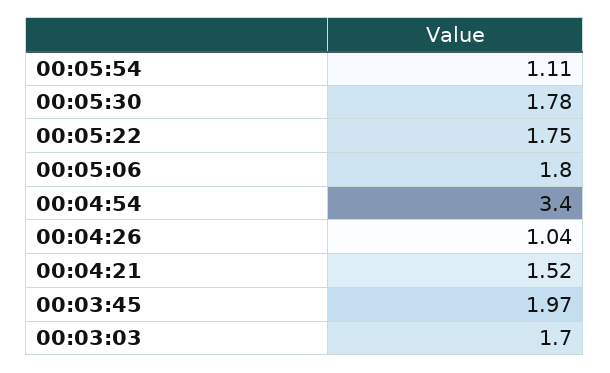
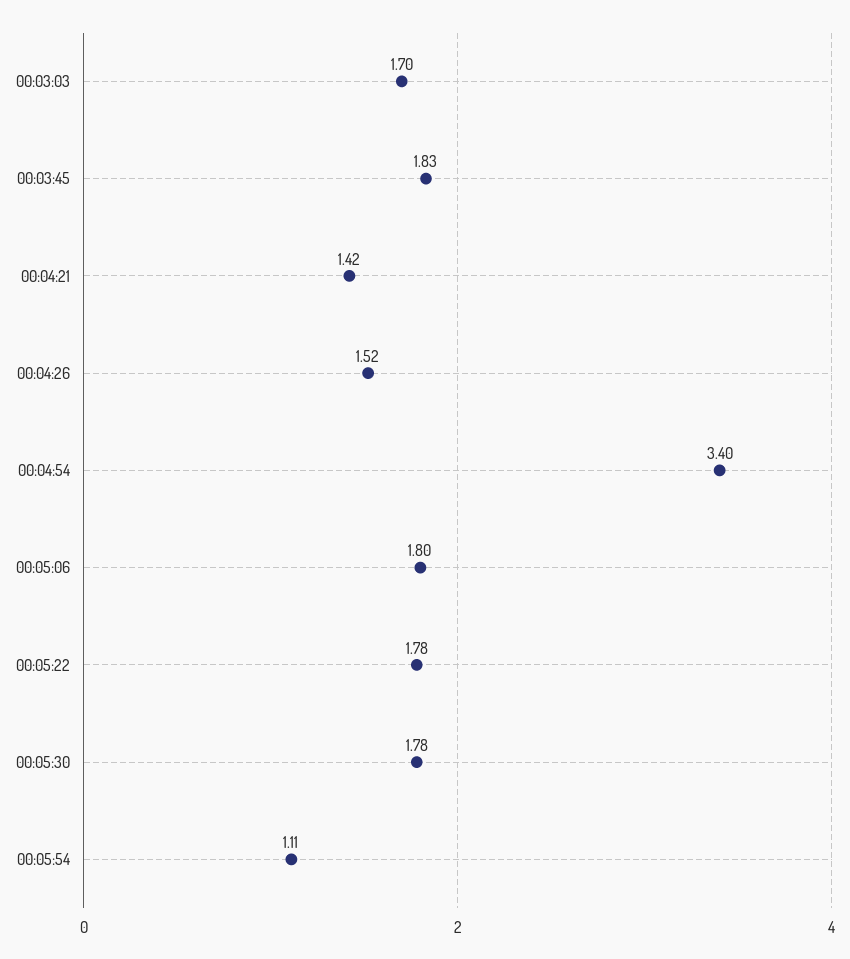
  {
    "00:05:54": 1.11,
    "00:05:30": 1.78,
-   "00:05:22": 1.75,
+   "00:05:22": 1.78,
    "00:05:06": 1.8,
    "00:04:54": 3.4,
-   "00:04:26": 1.04,
+   "00:04:26": 1.52,
-   "00:04:21": 1.52,
+   "00:04:21": 1.42,
-   "00:03:45": 1.97,
+   "00:03:45": 1.83,
    "00:03:03": 1.7
  }

